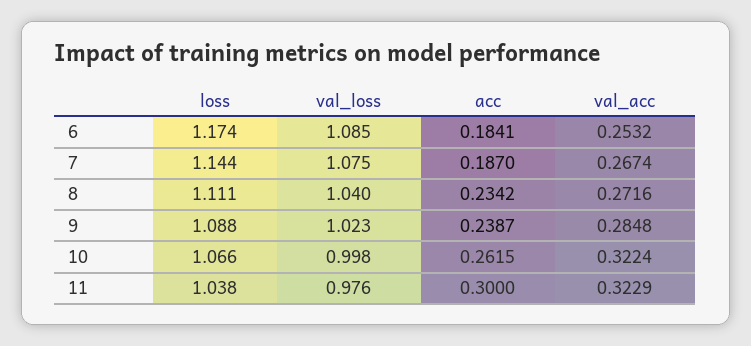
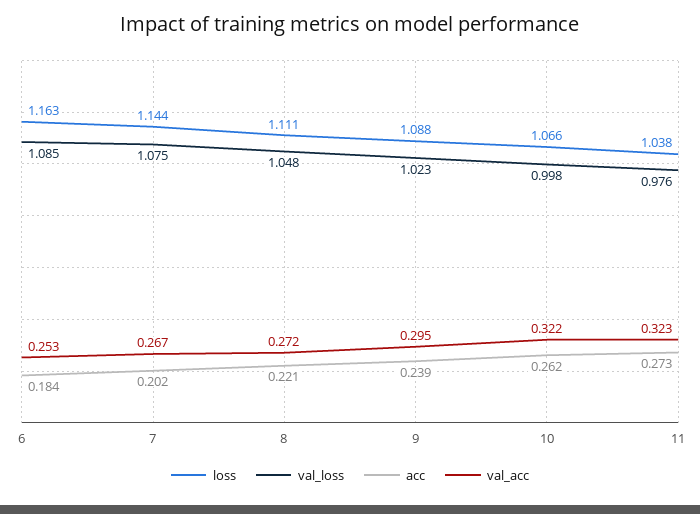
  {
    "loss": {
-     "6": 1.174,
+     "6": 1.163,
      "7": 1.144,
      "8": 1.111,
      "9": 1.088,
      "10": 1.066,
      "11": 1.038
    },
    "val_loss": {
      "6": 1.085,
      "7": 1.075,
-     "8": 1.04,
+     "8": 1.048,
      "9": 1.023,
      "10": 0.998,
      "11": 0.976
    },
    "acc": {
      "6": 0.1841,
-     "7": 0.187,
+     "7": 0.202,
-     "8": 0.2342,
+     "8": 0.221,
      "9": 0.2387,
      "10": 0.2615,
-     "11": 0.3
+     "11": 0.273
    },
    "val_acc": {
      "6": 0.2532,
      "7": 0.2674,
      "8": 0.2716,
-     "9": 0.2848,
+     "9": 0.295,
      "10": 0.3224,
      "11": 0.3229
    }
  }

